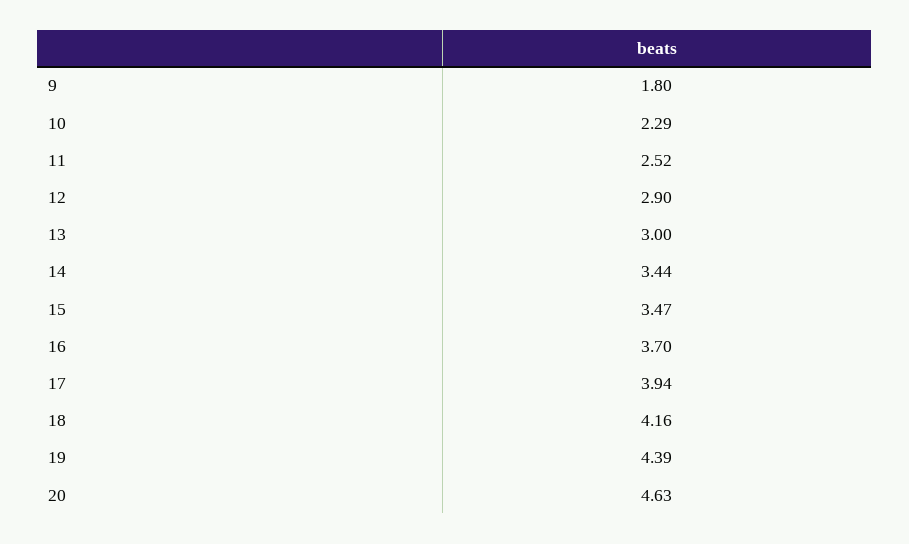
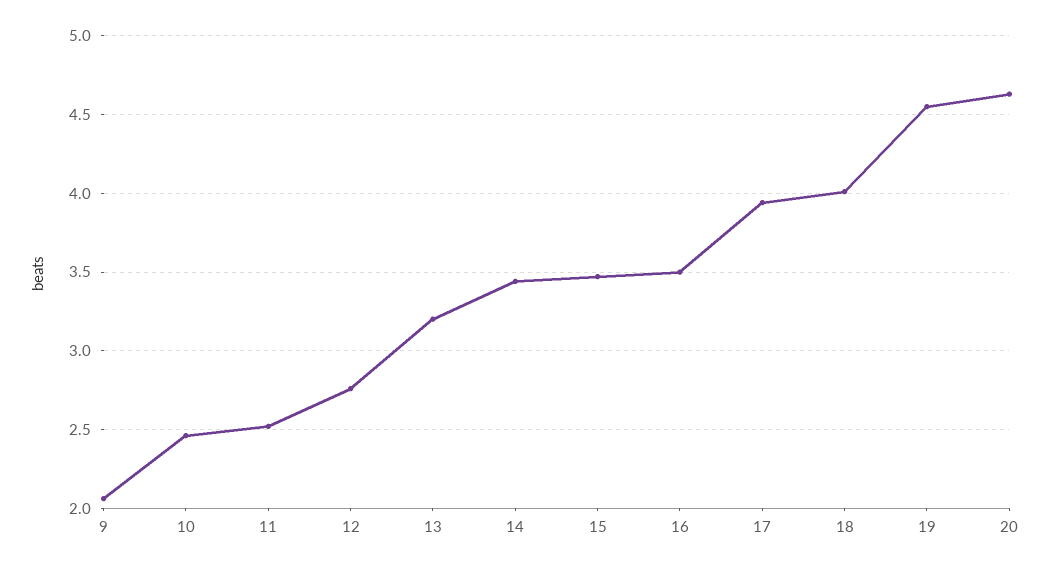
  {
-   "9": 1.8,
+   "9": 2.05,
-   "10": 2.29,
+   "10": 2.45,
    "11": 2.52,
-   "12": 2.9,
+   "12": 2.75,
-   "13": 3,
+   "13": 3.2,
    "14": 3.44,
    "15": 3.47,
-   "16": 3.7,
+   "16": 3.5,
    "17": 3.94,
-   "18": 4.16,
+   "18": 4,
-   "19": 4.39,
+   "19": 4.55,
    "20": 4.63
  }

